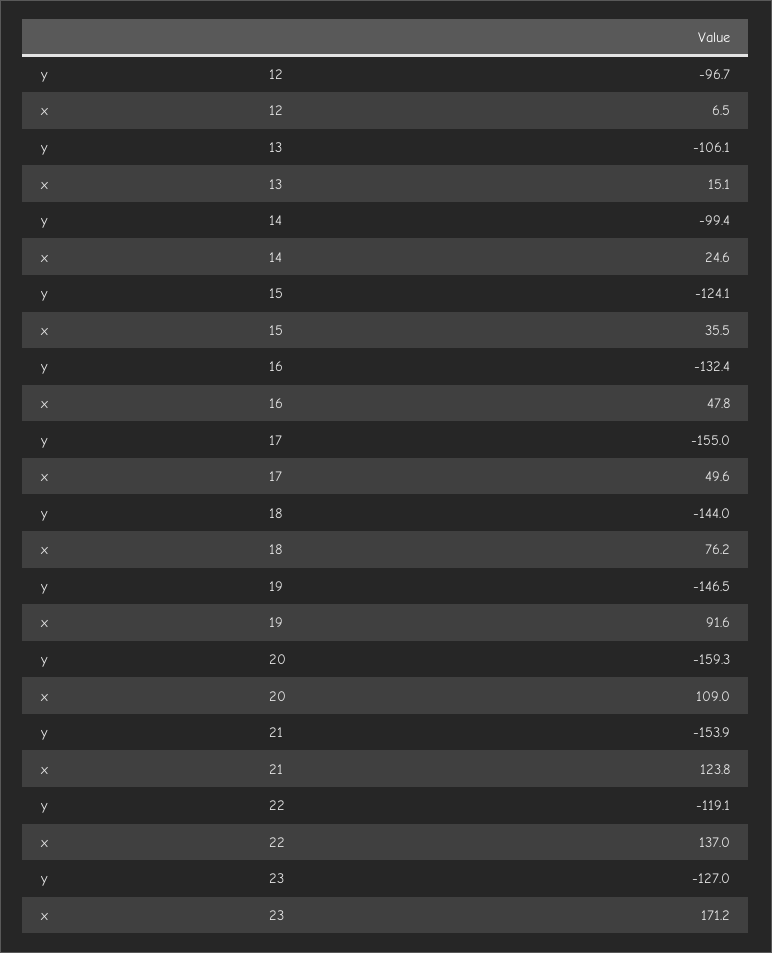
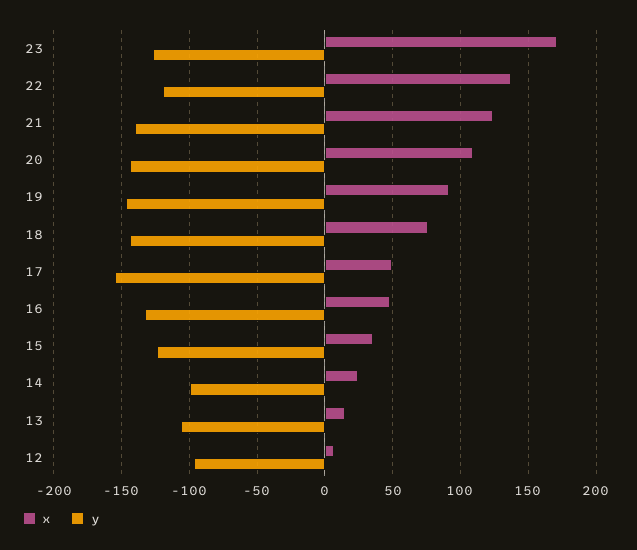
  {
    "y": {
      "12": -96.7,
      "13": -106.1,
      "14": -99.4,
      "15": -124.1,
      "16": -132.4,
      "17": -155,
      "18": -144,
      "19": -146.5,
-     "20": -159.3,
+     "20": -145,
-     "21": -153.9,
+     "21": -140,
      "22": -119.1,
      "23": -127
    },
    "x": {
      "12": 6.5,
      "13": 15.1,
      "14": 24.6,
      "15": 35.5,
      "16": 47.8,
      "17": 49.6,
      "18": 76.2,
      "19": 91.6,
      "20": 109,
      "21": 123.8,
      "22": 137,
      "23": 171.2
    }
  }

